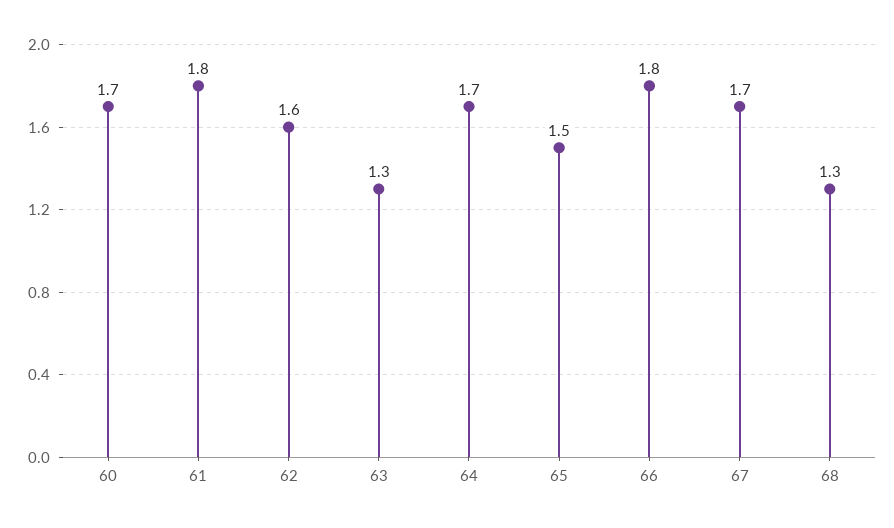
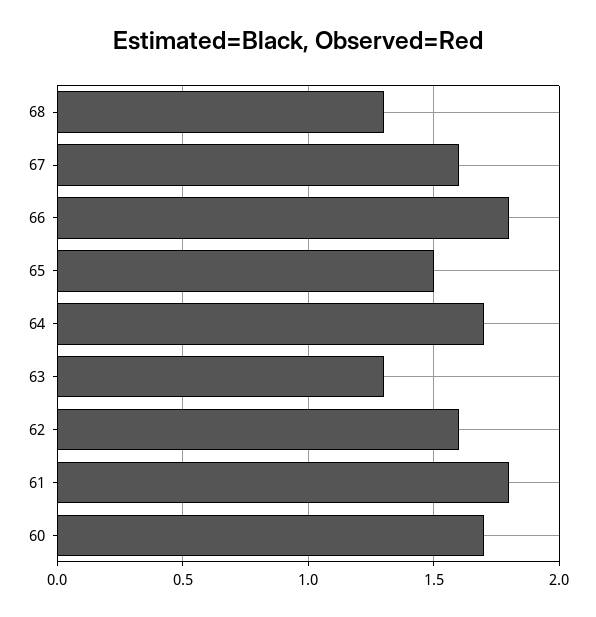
  {
    "60": 1.7,
    "61": 1.8,
    "62": 1.6,
    "63": 1.3,
    "64": 1.7,
    "65": 1.5,
    "66": 1.8,
-   "67": 1.7,
+   "67": 1.6,
    "68": 1.3
  }

